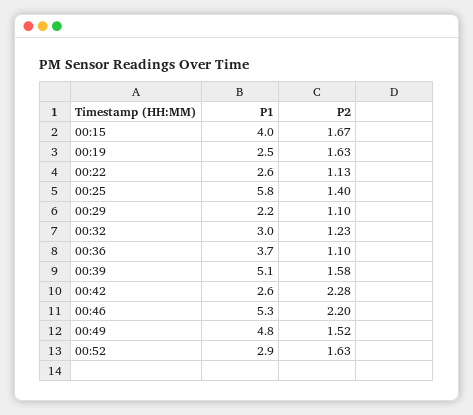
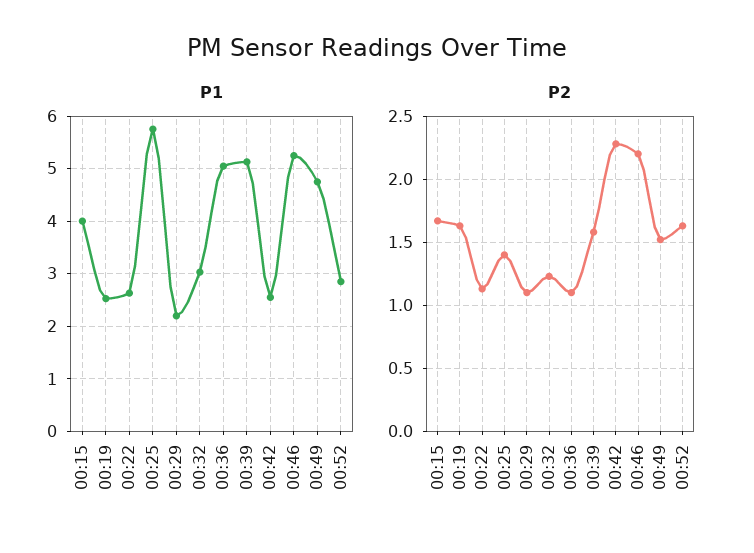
  {
    "P1": {
      "00:15": 4,
      "00:19": 2.5,
      "00:22": 2.6,
      "00:25": 5.8,
      "00:29": 2.2,
      "00:32": 3,
-     "00:36": 3.7,
+     "00:36": 5,
      "00:39": 5.1,
      "00:42": 2.6,
      "00:46": 5.3,
      "00:49": 4.8,
      "00:52": 2.9
    },
    "P2": {
      "00:15": 1.67,
      "00:19": 1.63,
      "00:22": 1.13,
      "00:25": 1.4,
      "00:29": 1.1,
      "00:32": 1.23,
      "00:36": 1.1,
      "00:39": 1.58,
      "00:42": 2.28,
      "00:46": 2.2,
      "00:49": 1.52,
      "00:52": 1.63
    }
  }

